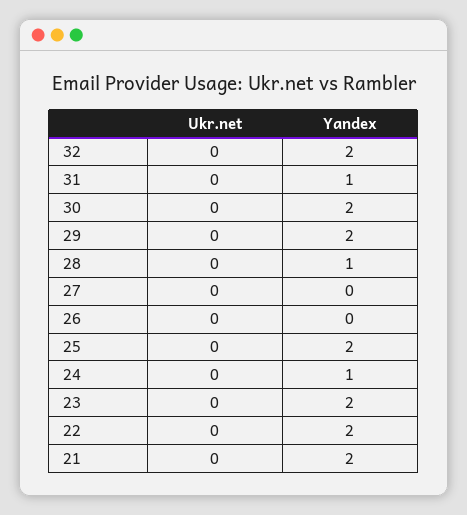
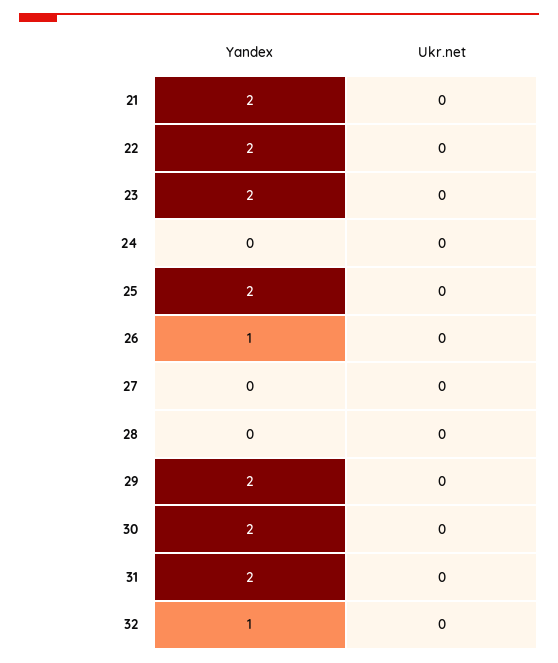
  {
    "Ukr.net": {
      "32": 0,
      "31": 0,
      "30": 0,
      "29": 0,
      "28": 0,
      "27": 0,
      "26": 0,
      "25": 0,
      "24": 0,
      "23": 0,
      "22": 0,
      "21": 0
    },
    "Yandex": {
-     "32": 2,
+     "32": 1,
-     "31": 1,
+     "31": 2,
      "30": 2,
      "29": 2,
-     "28": 1,
+     "28": 0,
      "27": 0,
-     "26": 0,
+     "26": 1,
      "25": 2,
-     "24": 1,
+     "24": 0,
      "23": 2,
      "22": 2,
      "21": 2
    }
  }

